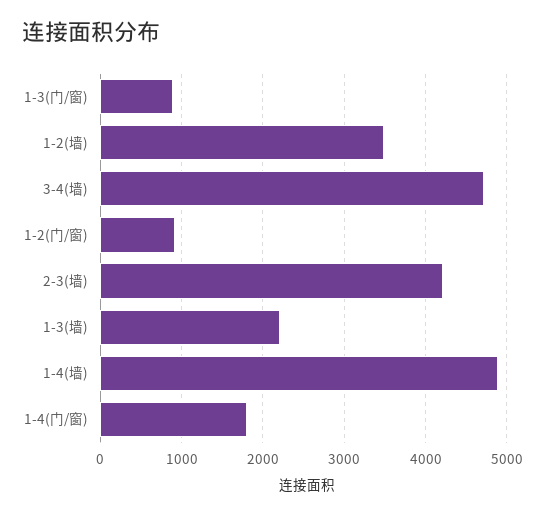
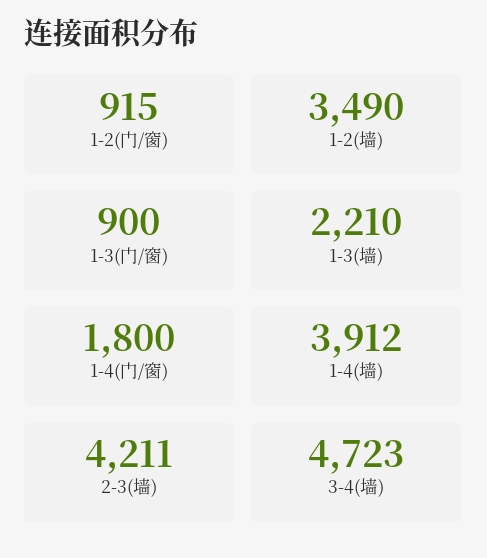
  {
    "1-3(门/窗)": 900,
    "1-2(墙)": 3490,
    "3-4(墙)": 4723,
    "1-2(门/窗)": 915,
    "2-3(墙)": 4211,
    "1-3(墙)": 2210,
-   "1-4(墙)": 4900,
+   "1-4(墙)": 3912,
    "1-4(门/窗)": 1800
  }

